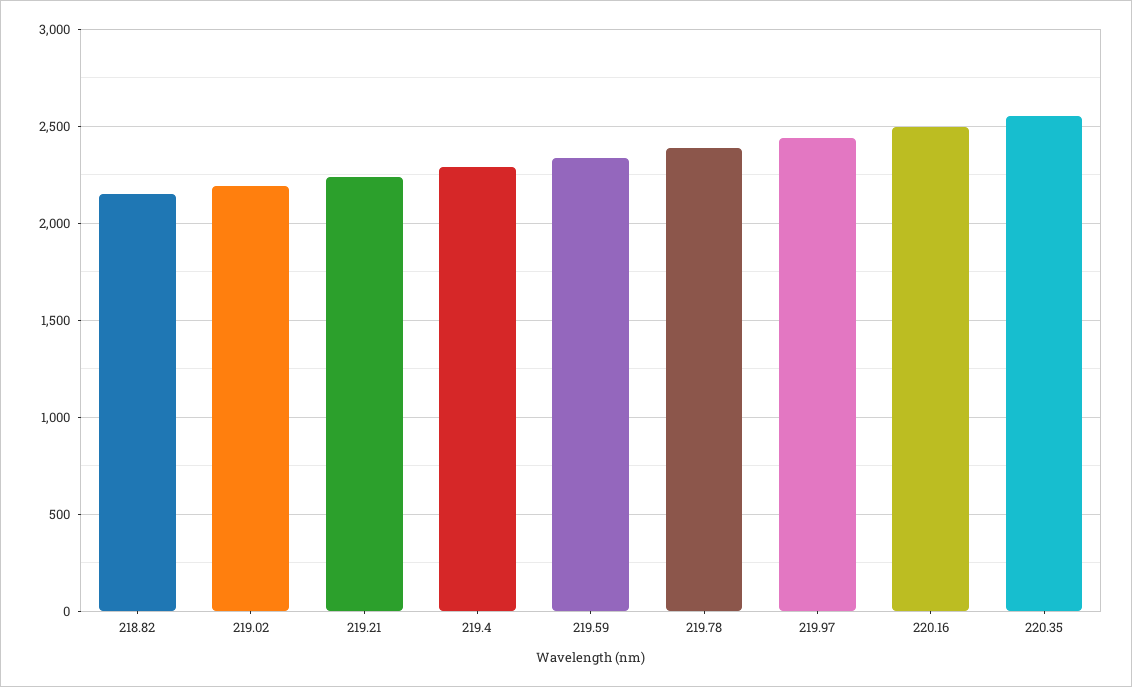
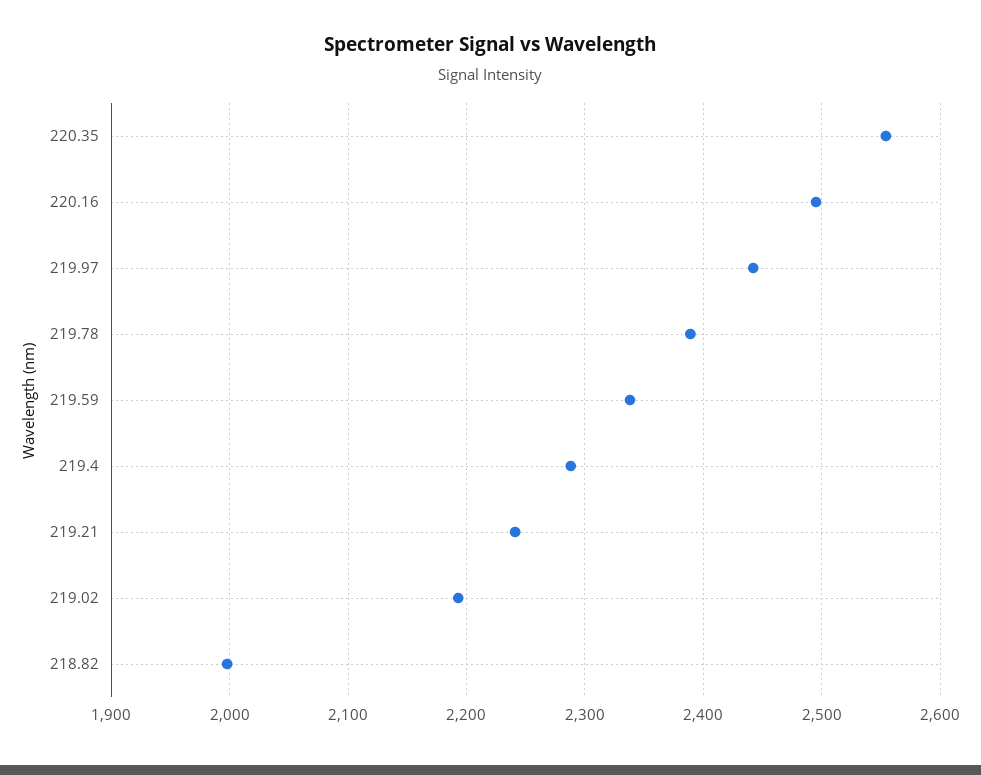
  {
-   "218.82": 2150,
+   "218.82": 2000,
    "219.02": 2190,
    "219.21": 2240,
    "219.4": 2290,
    "219.59": 2340,
    "219.78": 2390,
    "219.97": 2440,
    "220.16": 2500,
    "220.35": 2550
  }

